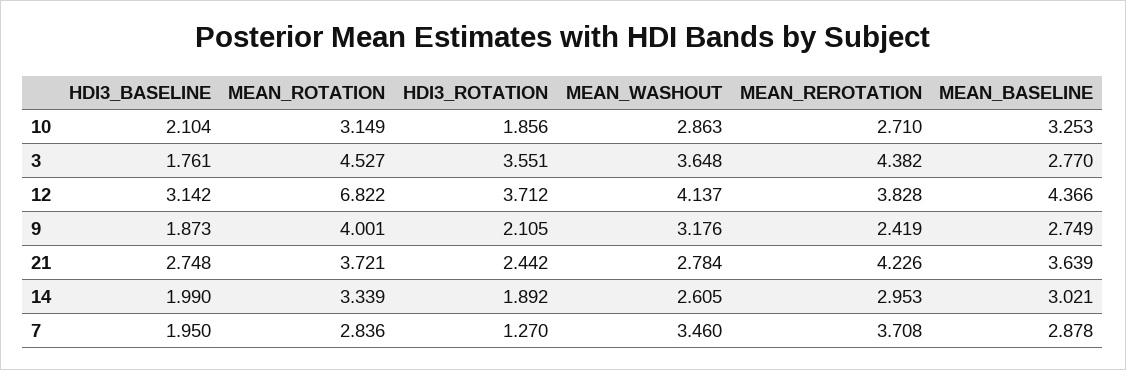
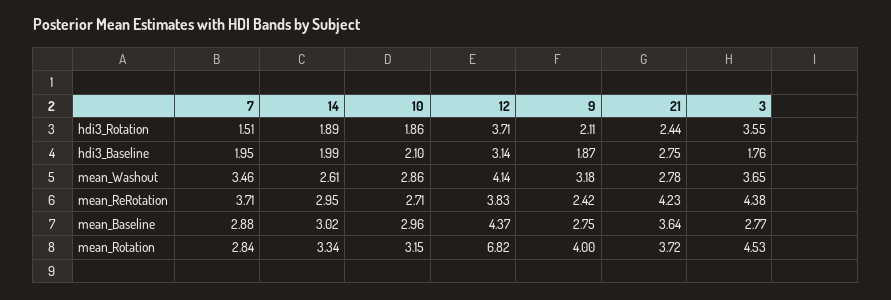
  {
    "HDI3_BASELINE": {
      "10": 2.104,
      "3": 1.761,
      "12": 3.142,
      "9": 1.873,
      "21": 2.748,
      "14": 1.99,
      "7": 1.95
    },
    "MEAN_ROTATION": {
      "10": 3.149,
      "3": 4.527,
      "12": 6.822,
      "9": 4.001,
      "21": 3.721,
      "14": 3.339,
      "7": 2.836
    },
    "HDI3_ROTATION": {
      "10": 1.856,
      "3": 3.551,
      "12": 3.712,
      "9": 2.105,
      "21": 2.442,
      "14": 1.892,
-     "7": 1.27
+     "7": 1.51
    },
    "MEAN_WASHOUT": {
      "10": 2.863,
      "3": 3.648,
      "12": 4.137,
      "9": 3.176,
      "21": 2.784,
      "14": 2.605,
      "7": 3.46
    },
    "MEAN_REROTATION": {
      "10": 2.71,
      "3": 4.382,
      "12": 3.828,
      "9": 2.419,
      "21": 4.226,
      "14": 2.953,
      "7": 3.708
    },
    "MEAN_BASELINE": {
-     "10": 3.253,
+     "10": 2.96,
      "3": 2.77,
      "12": 4.366,
      "9": 2.749,
      "21": 3.639,
      "14": 3.021,
      "7": 2.878
    }
  }

